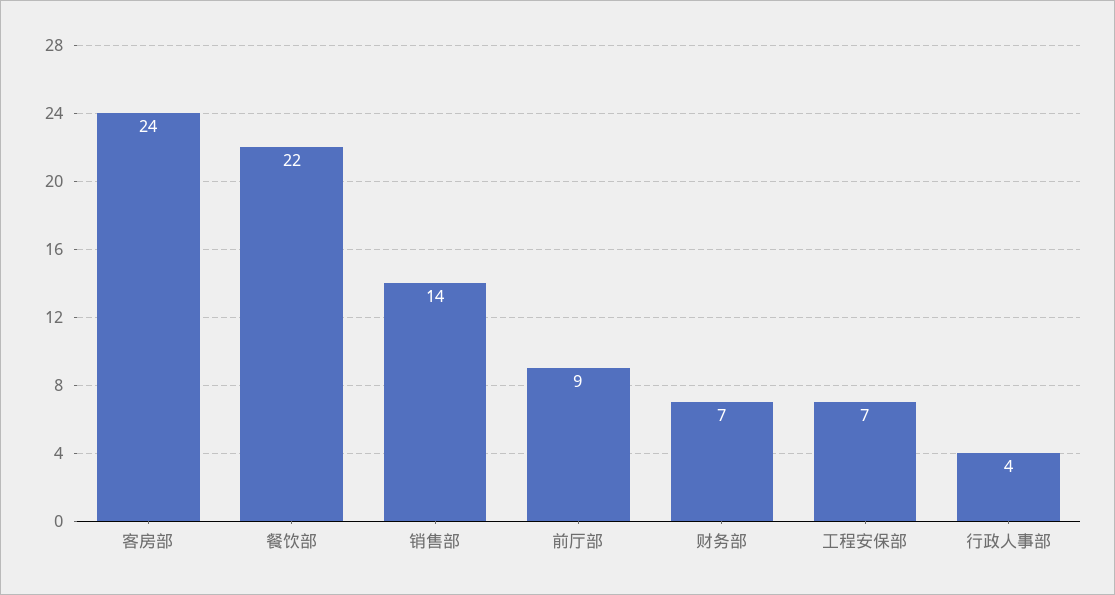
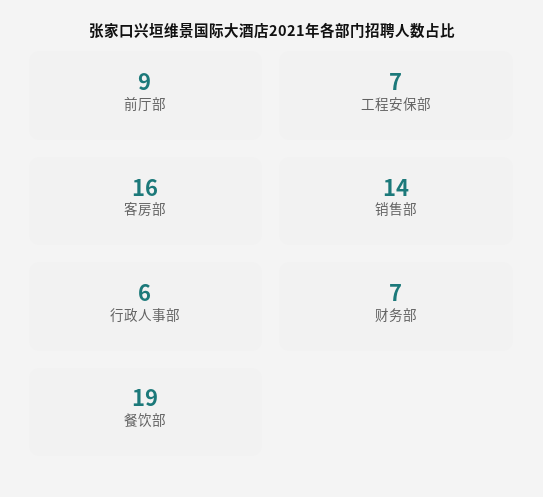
  {
-   "客房部": 24,
+   "客房部": 16,
-   "餐饮部": 22,
+   "餐饮部": 19,
    "销售部": 14,
    "前厅部": 9,
    "财务部": 7,
    "工程安保部": 7,
-   "行政人事部": 4
+   "行政人事部": 6
  }

